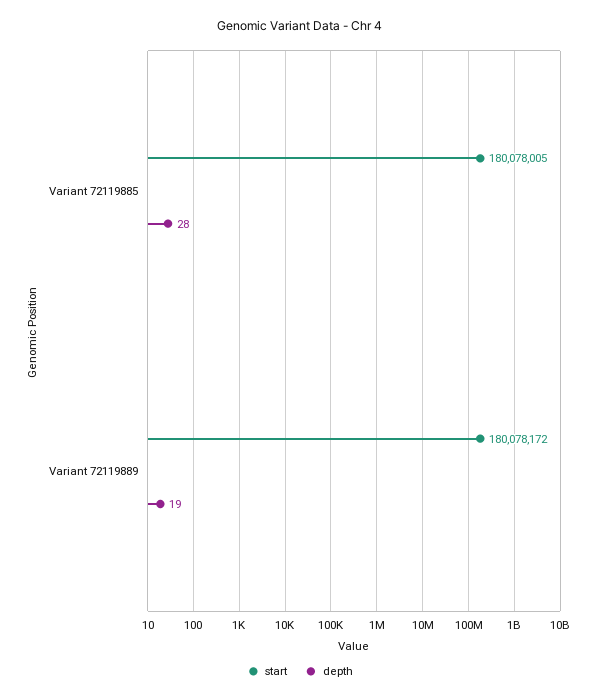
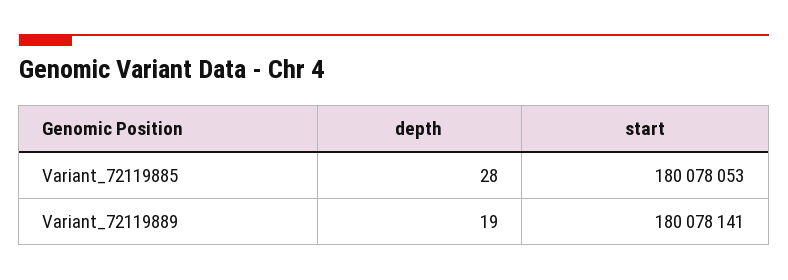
  {
    "start": {
-     "Variant 72119885": 180078005,
+     "Variant 72119885": 180078053,
-     "Variant 72119889": 180078172
+     "Variant 72119889": 180078141
    },
    "depth": {
      "Variant 72119885": 28,
      "Variant 72119889": 19
    }
  }

